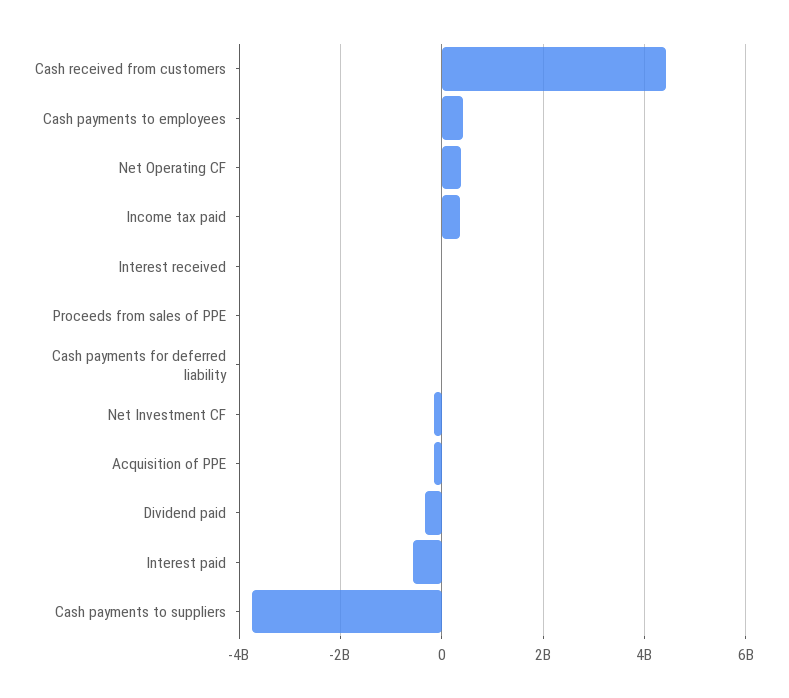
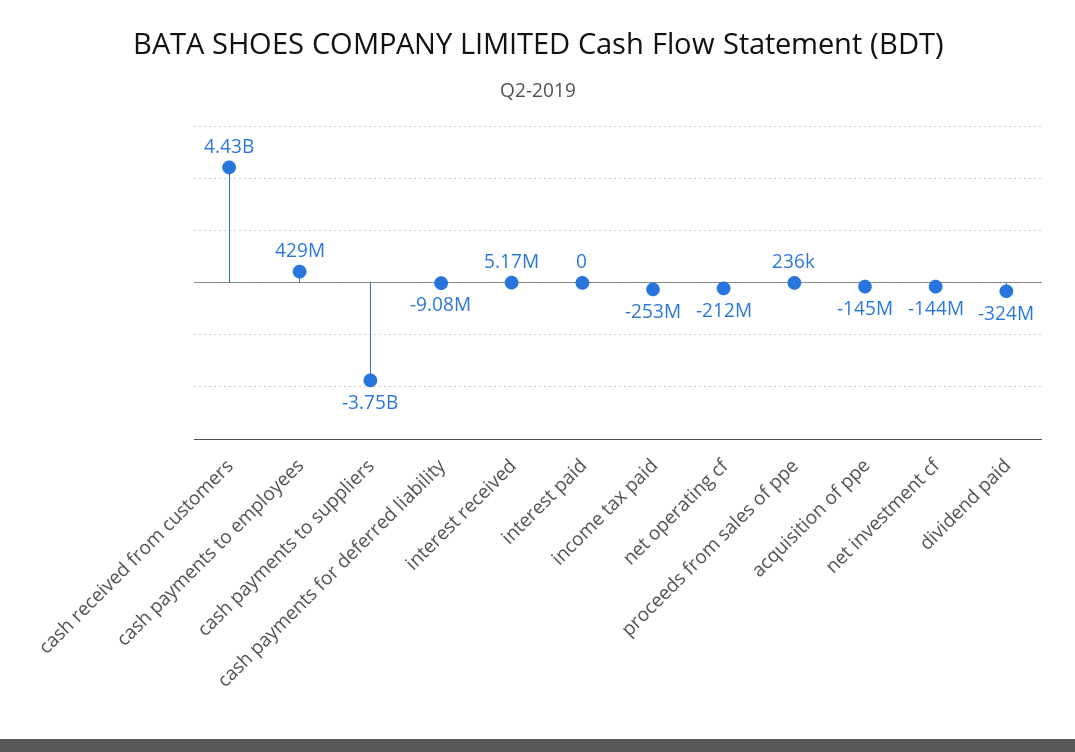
  {
    "Cash received from customers": 4430000000,
    "Cash payments to employees": 429000000,
-   "Net Operating CF": 400000000,
+   "Net Operating CF": -212000000,
-   "Income tax paid": 400000000,
+   "Income tax paid": -253000000,
    "Interest received": 5170000,
    "Proceeds from sales of PPE": 236000,
    "Cash payments for deferred liability": -9080000,
    "Net Investment CF": -144000000,
    "Acquisition of PPE": -145000000,
    "Dividend paid": -324000000,
-   "Interest paid": -600000000,
+   "Interest paid": 0,
    "Cash payments to suppliers": -3750000000
  }

